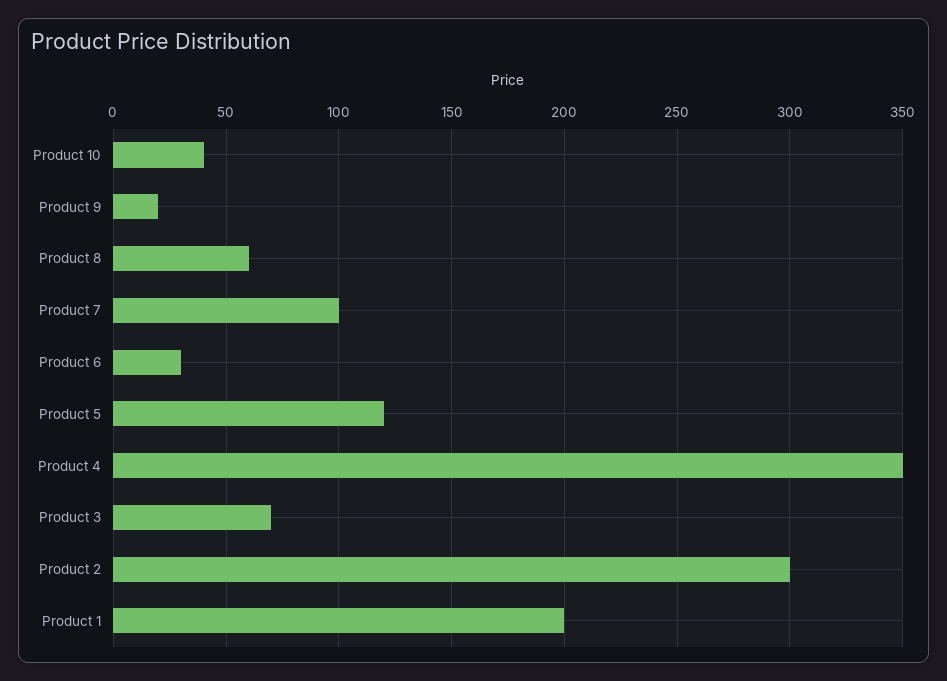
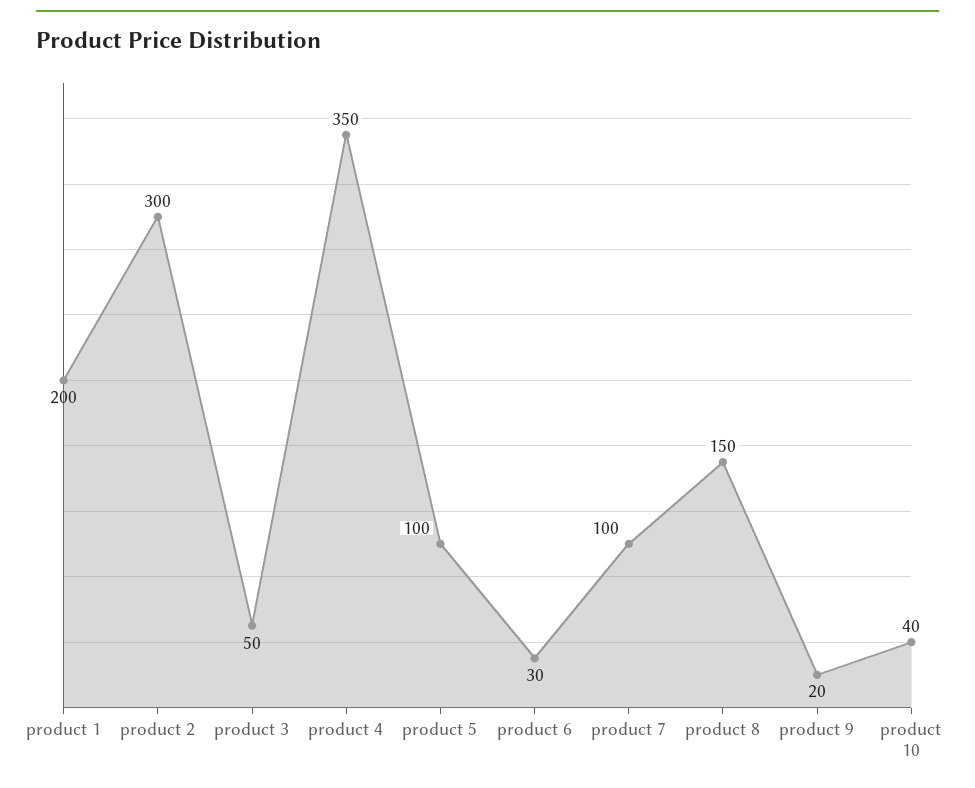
  {
    "Product 10": 40,
    "Product 9": 20,
-   "Product 8": 60,
+   "Product 8": 150,
    "Product 7": 100,
    "Product 6": 30,
-   "Product 5": 120,
+   "Product 5": 100,
    "Product 4": 350,
-   "Product 3": 70,
+   "Product 3": 50,
    "Product 2": 300,
    "Product 1": 200
  }

